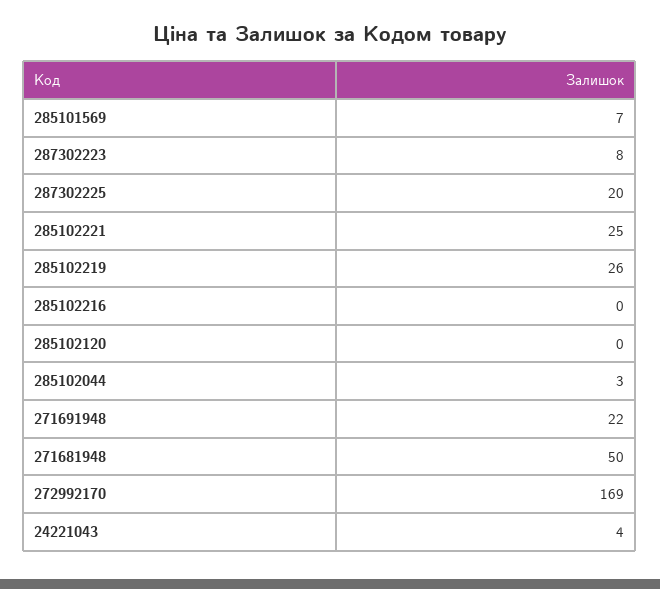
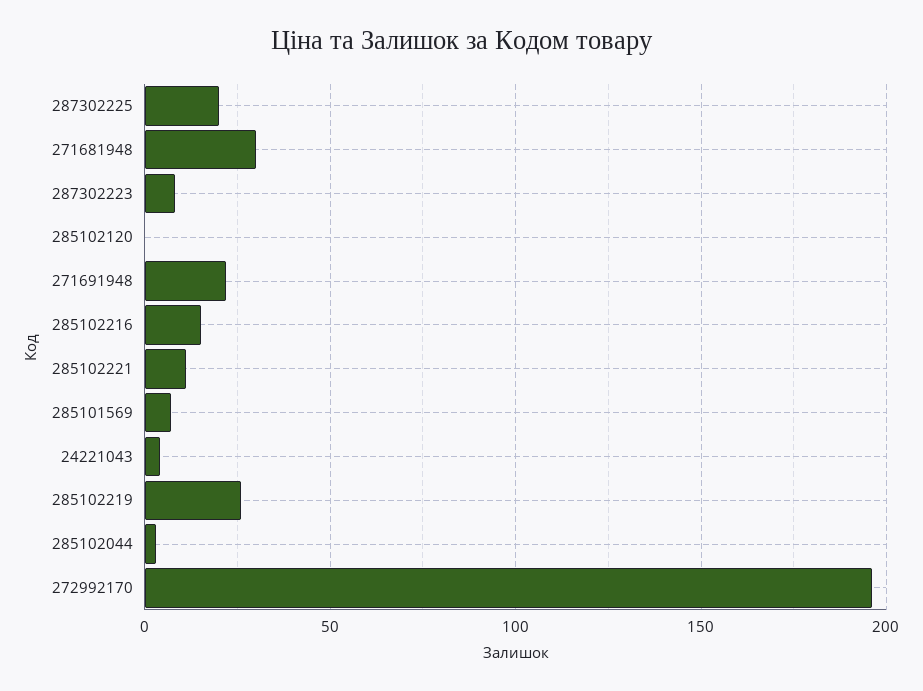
  {
    "285101569": 7,
    "287302223": 8,
    "287302225": 20,
-   "285102221": 25,
+   "285102221": 10,
    "285102219": 26,
-   "285102216": 0,
+   "285102216": 15,
    "285102120": 0,
    "285102044": 3,
    "271691948": 22,
-   "271681948": 50,
+   "271681948": 30,
-   "272992170": 169,
+   "272992170": 195,
    "24221043": 4
  }

